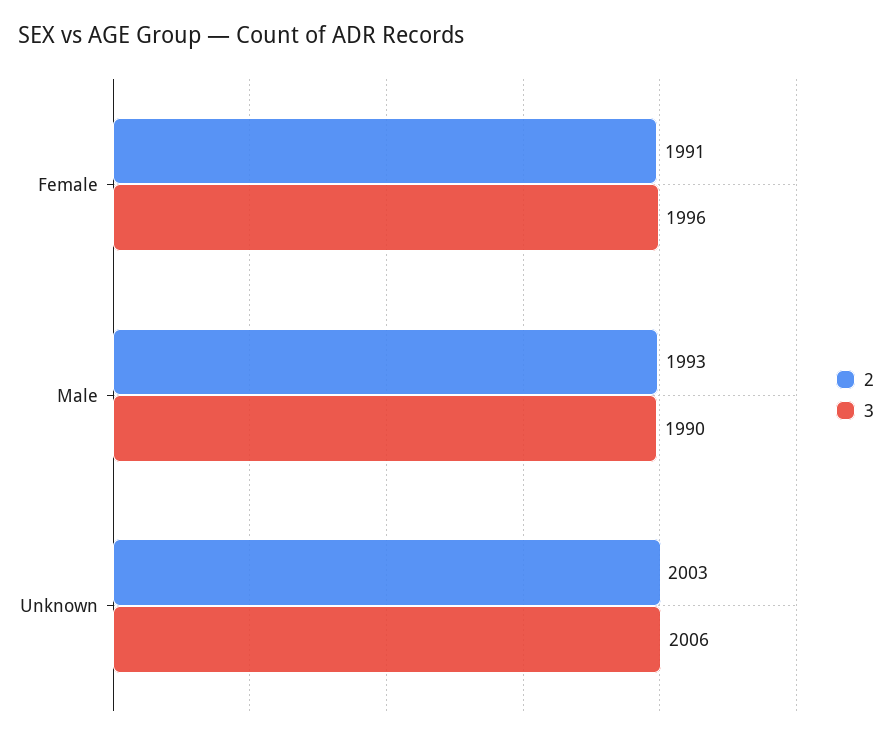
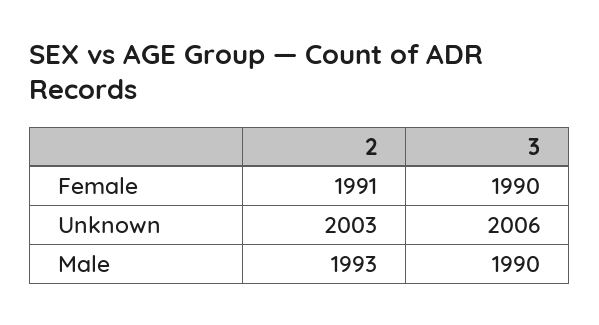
  {
    "2": {
      "Female": 1991,
      "Male": 1993,
      "Unknown": 2003
    },
    "3": {
-     "Female": 1996,
+     "Female": 1990,
      "Male": 1990,
      "Unknown": 2006
    }
  }

